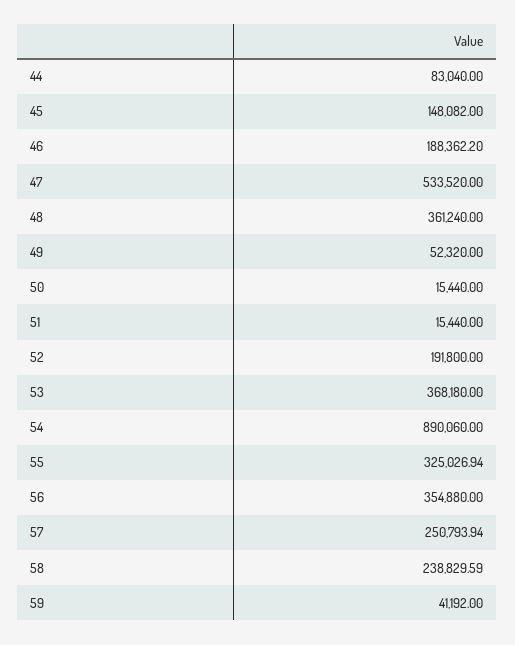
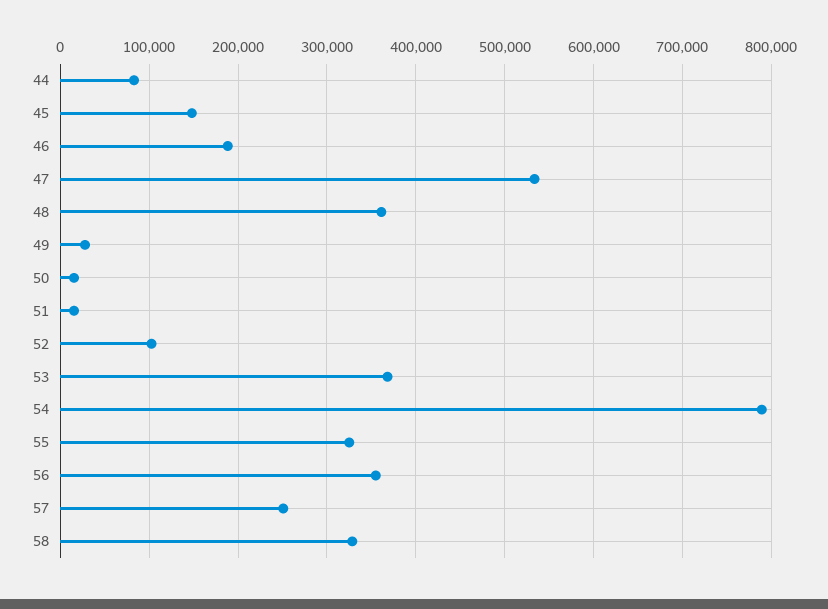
  {
    "44": 83040,
    "45": 148082,
    "46": 188362.2,
    "47": 533520,
    "48": 361240,
-   "49": 52320,
+   "49": 30000,
    "50": 15440,
    "51": 15440,
-   "52": 191800,
+   "52": 100000,
    "53": 368180,
-   "54": 890060,
+   "54": 790000,
    "55": 325026.94,
    "56": 354880,
    "57": 250793.94,
-   "58": 238829.59,
+   "58": 330000
-   "59": 41192
  }

